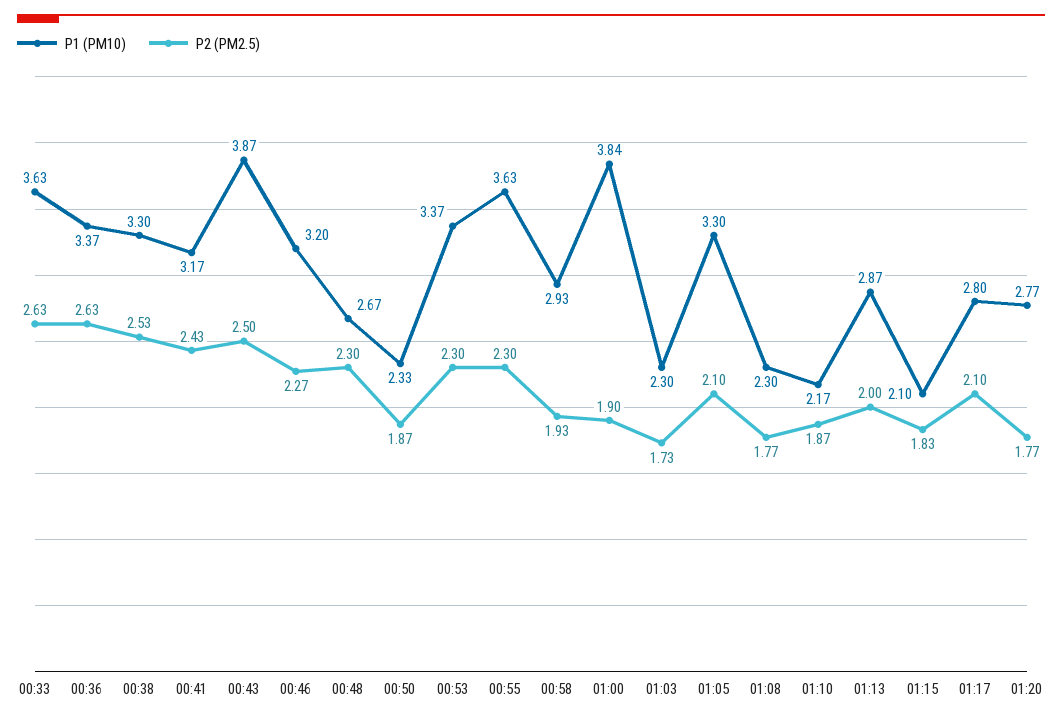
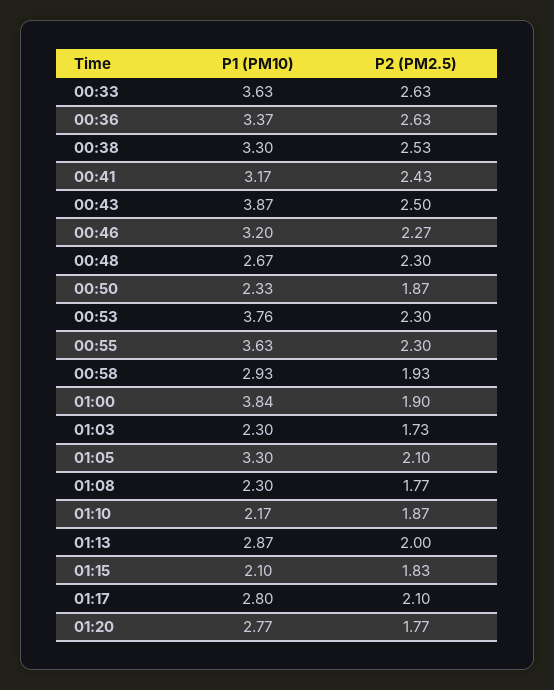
  {
    "P1 (PM10)": {
      "00:33": 3.63,
      "00:36": 3.37,
      "00:38": 3.3,
      "00:41": 3.17,
      "00:43": 3.87,
      "00:46": 3.2,
      "00:48": 2.67,
      "00:50": 2.33,
-     "00:53": 3.37,
+     "00:53": 3.76,
      "00:55": 3.63,
      "00:58": 2.93,
      "01:00": 3.84,
      "01:03": 2.3,
      "01:05": 3.3,
      "01:08": 2.3,
      "01:10": 2.17,
      "01:13": 2.87,
      "01:15": 2.1,
      "01:17": 2.8,
      "01:20": 2.77
    },
    "P2 (PM2.5)": {
      "00:33": 2.63,
      "00:36": 2.63,
      "00:38": 2.53,
      "00:41": 2.43,
      "00:43": 2.5,
      "00:46": 2.27,
      "00:48": 2.3,
      "00:50": 1.87,
      "00:53": 2.3,
      "00:55": 2.3,
      "00:58": 1.93,
      "01:00": 1.9,
      "01:03": 1.73,
      "01:05": 2.1,
      "01:08": 1.77,
      "01:10": 1.87,
      "01:13": 2,
      "01:15": 1.83,
      "01:17": 2.1,
      "01:20": 1.77
    }
  }

